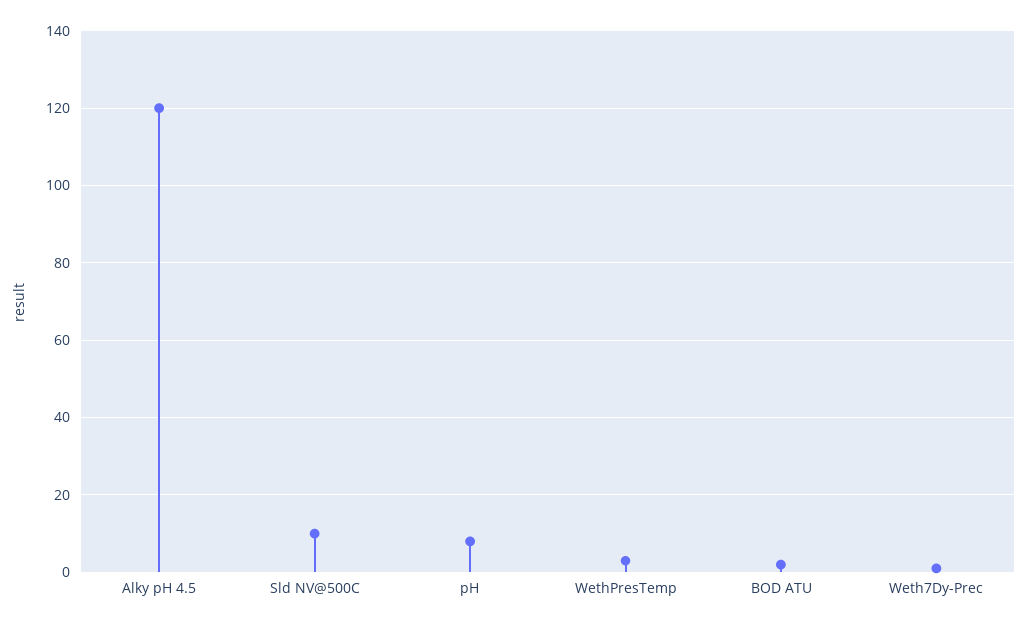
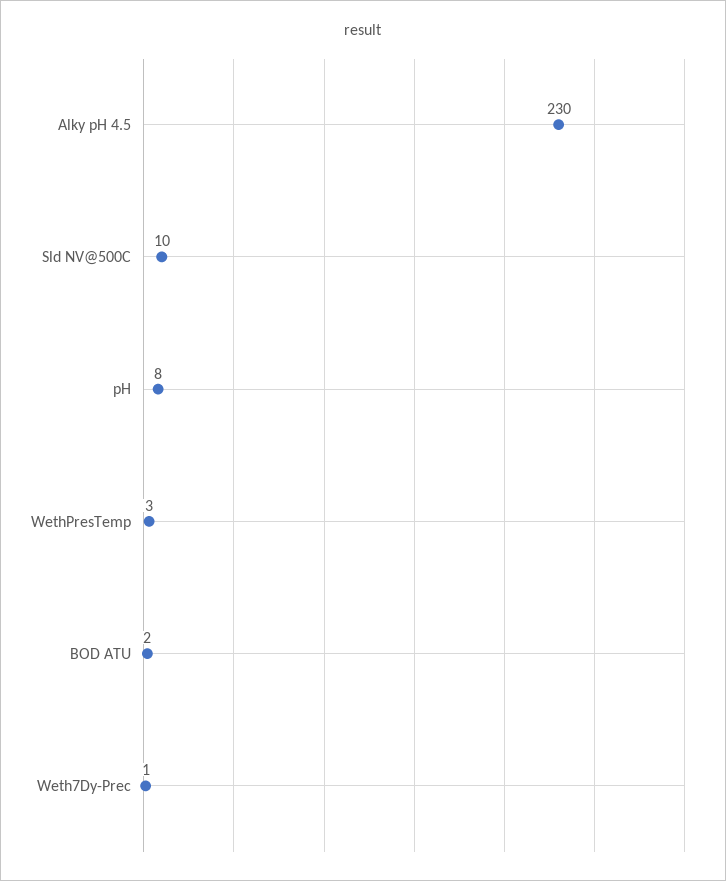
  {
-   "Alky pH 4.5": 120,
+   "Alky pH 4.5": 230,
    "Sld NV@500C": 10,
    "pH": 8,
    "WethPresTemp": 3,
    "BOD ATU": 2,
    "Weth7Dy-Prec": 1
  }

